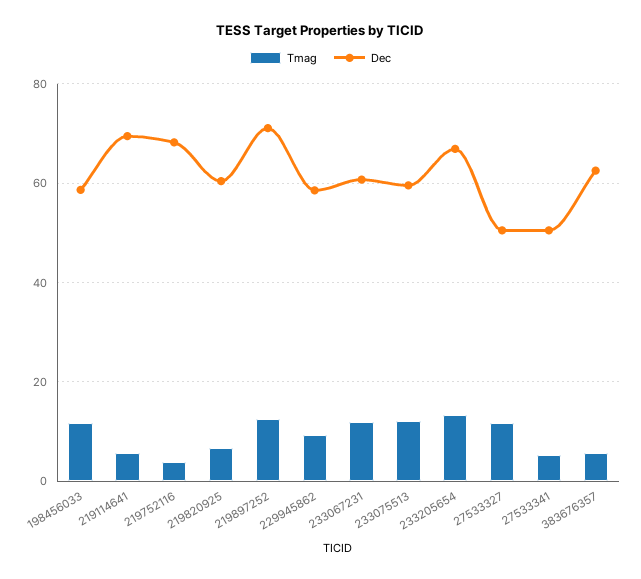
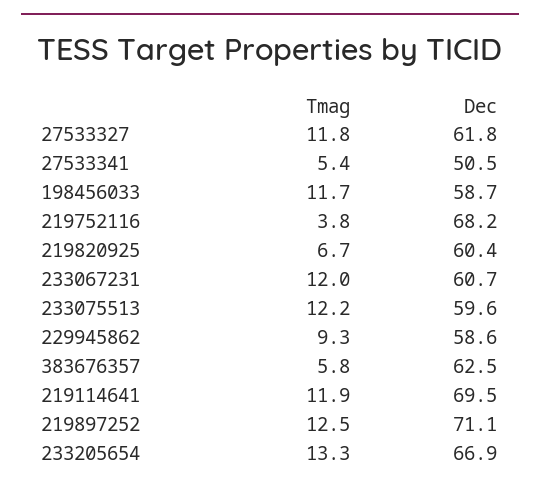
  {
    "Tmag": {
      "198456033": 11.7,
-     "219114641": 6,
+     "219114641": 11.9,
      "219752116": 3.8,
      "219820925": 6.7,
      "219897252": 12.5,
      "229945862": 9.3,
      "233067231": 12,
      "233075513": 12.2,
      "233205654": 13.3,
      "27533327": 11.8,
      "27533341": 5.4,
      "383676357": 5.8
    },
    "Dec": {
      "198456033": 58.7,
      "219114641": 69.5,
      "219752116": 68.2,
      "219820925": 60.4,
      "219897252": 71.1,
      "229945862": 58.6,
      "233067231": 60.7,
      "233075513": 59.6,
      "233205654": 66.9,
-     "27533327": 50,
+     "27533327": 61.8,
      "27533341": 50.5,
      "383676357": 62.5
    }
  }

